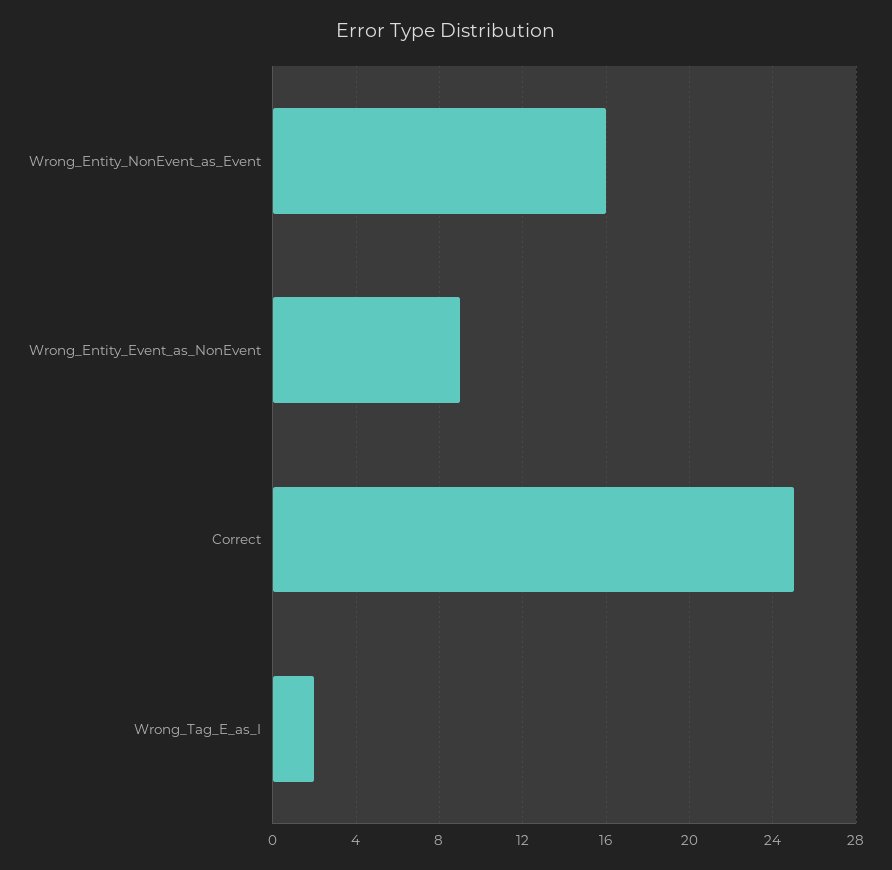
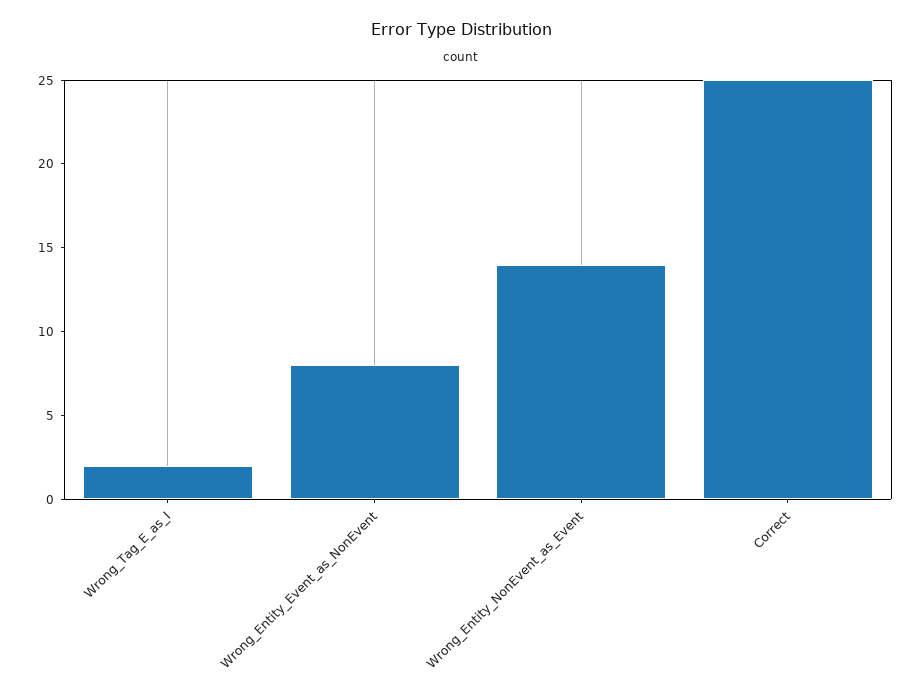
  {
-   "Wrong_Entity_NonEvent_as_Event": 16,
+   "Wrong_Entity_NonEvent_as_Event": 14,
-   "Wrong_Entity_Event_as_NonEvent": 9,
+   "Wrong_Entity_Event_as_NonEvent": 8,
    "Correct": 25,
    "Wrong_Tag_E_as_I": 2
  }

